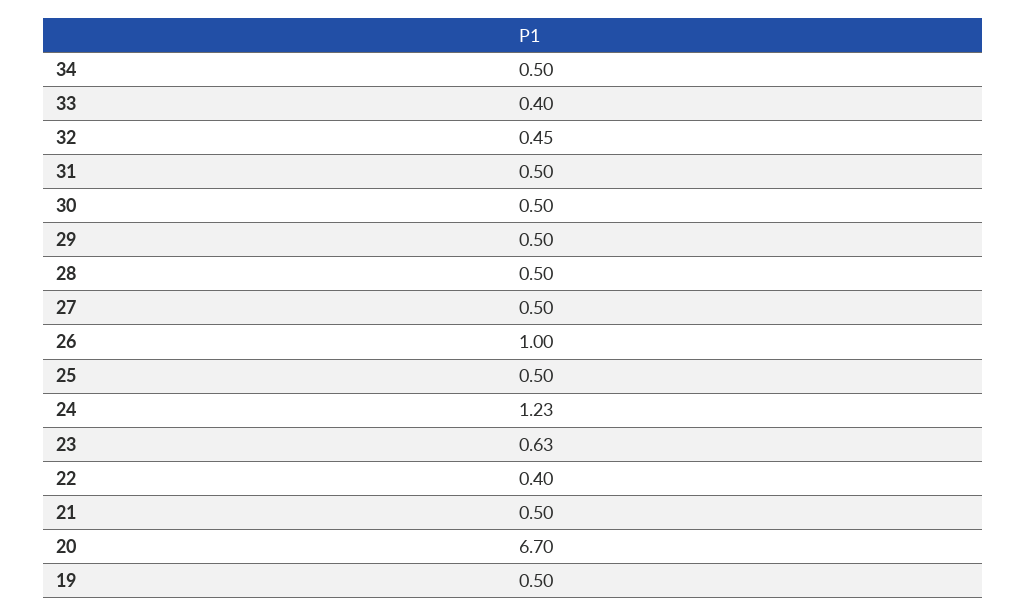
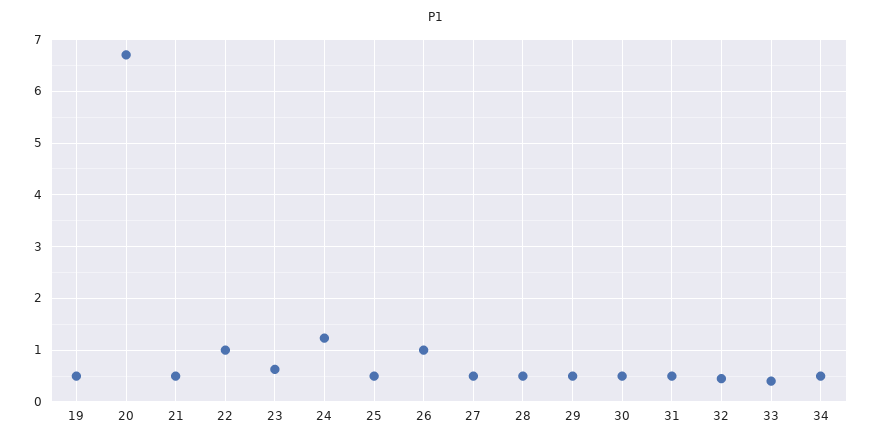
  {
    "34": 0.5,
    "33": 0.4,
    "32": 0.45,
    "31": 0.5,
    "30": 0.5,
    "29": 0.5,
    "28": 0.5,
    "27": 0.5,
    "26": 1,
    "25": 0.5,
    "24": 1.23,
    "23": 0.63,
-   "22": 0.4,
+   "22": 1,
    "21": 0.5,
    "20": 6.7,
    "19": 0.5
  }

